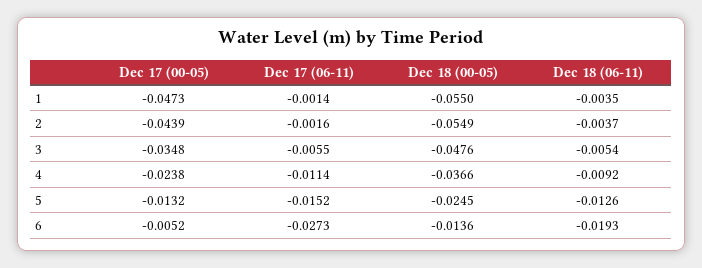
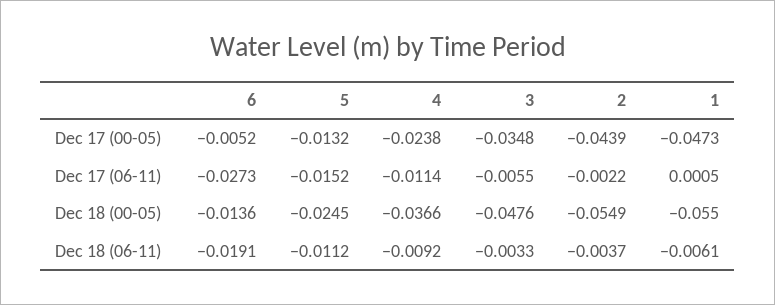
  {
    "Dec 17 (00-05)": {
      "1": -0.0473,
      "2": -0.0439,
      "3": -0.0348,
      "4": -0.0238,
      "5": -0.0132,
      "6": -0.0052
    },
    "Dec 17 (06-11)": {
-     "1": -0.0014,
+     "1": 0.0005,
-     "2": -0.0016,
+     "2": -0.0022,
      "3": -0.0055,
      "4": -0.0114,
      "5": -0.0152,
      "6": -0.0273
    },
    "Dec 18 (00-05)": {
      "1": -0.055,
      "2": -0.0549,
      "3": -0.0476,
      "4": -0.0366,
      "5": -0.0245,
      "6": -0.0136
    },
    "Dec 18 (06-11)": {
-     "1": -0.0035,
+     "1": -0.0061,
      "2": -0.0037,
-     "3": -0.0054,
+     "3": -0.0033,
      "4": -0.0092,
-     "5": -0.0126,
+     "5": -0.0112,
-     "6": -0.0193
+     "6": -0.0191
    }
  }

